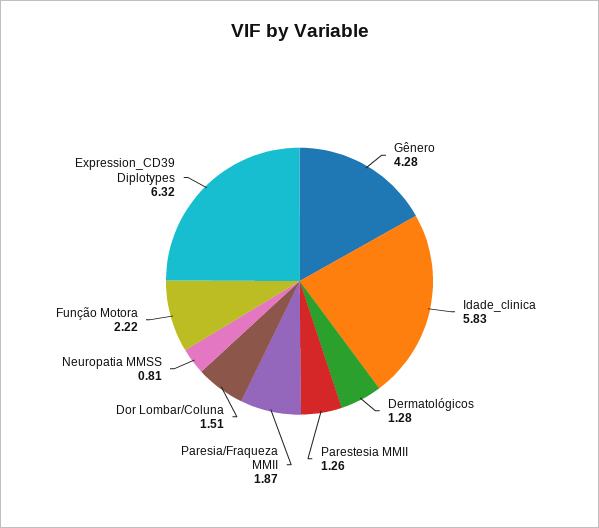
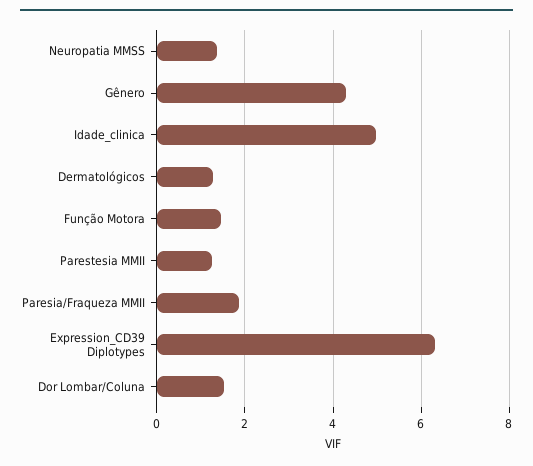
  {
    "Gênero": 4.28,
-   "Idade_clinica": 5.83,
+   "Idade_clinica": 5,
    "Dermatológicos": 1.28,
    "Parestesia MMII": 1.26,
    "Paresia/Fraqueza MMII": 1.87,
    "Dor Lombar/Coluna": 1.51,
-   "Neuropatia MMSS": 0.81,
+   "Neuropatia MMSS": 1.4,
-   "Função Motora": 2.22,
+   "Função Motora": 1.4,
    "Expression_CD39 Diplotypes": 6.32
  }

